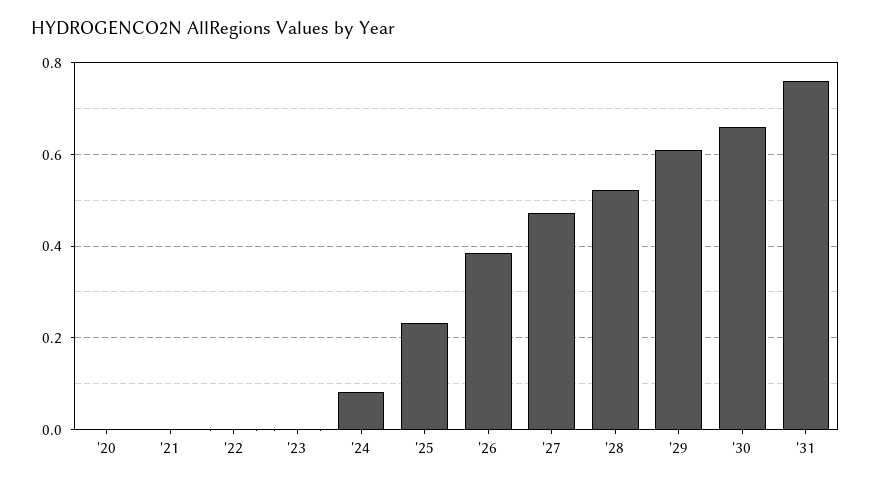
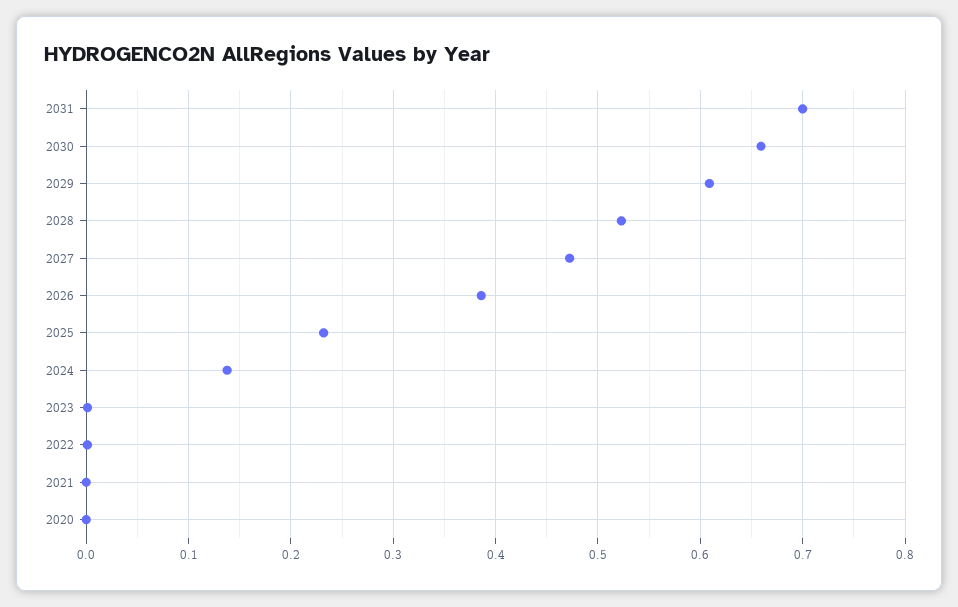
  {
    "'20": 0,
    "'21": 0,
    "'22": 0,
    "'23": 0,
-   "'24": 0.08,
+   "'24": 0.14,
    "'25": 0.23,
    "'26": 0.39,
    "'27": 0.47,
    "'28": 0.52,
    "'29": 0.61,
    "'30": 0.66,
-   "'31": 0.76
+   "'31": 0.7
  }

